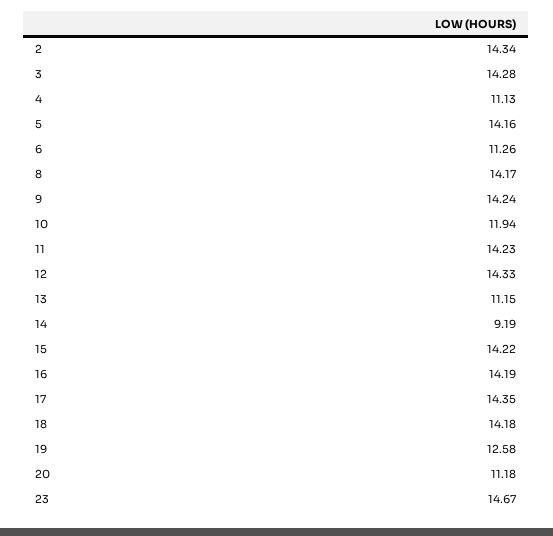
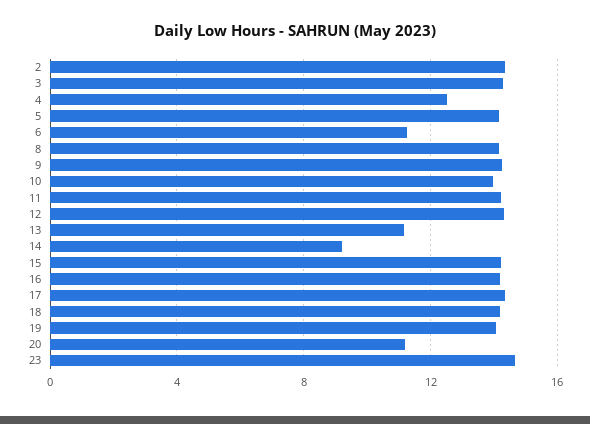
  {
    "2": 14.34,
    "3": 14.28,
-   "4": 11.13,
+   "4": 12.5,
    "5": 14.16,
    "6": 11.26,
    "8": 14.17,
    "9": 14.24,
-   "10": 11.94,
+   "10": 14,
    "11": 14.23,
    "12": 14.33,
    "13": 11.15,
    "14": 9.19,
    "15": 14.22,
    "16": 14.19,
    "17": 14.35,
    "18": 14.18,
-   "19": 12.58,
+   "19": 14,
    "20": 11.18,
    "23": 14.67
  }

